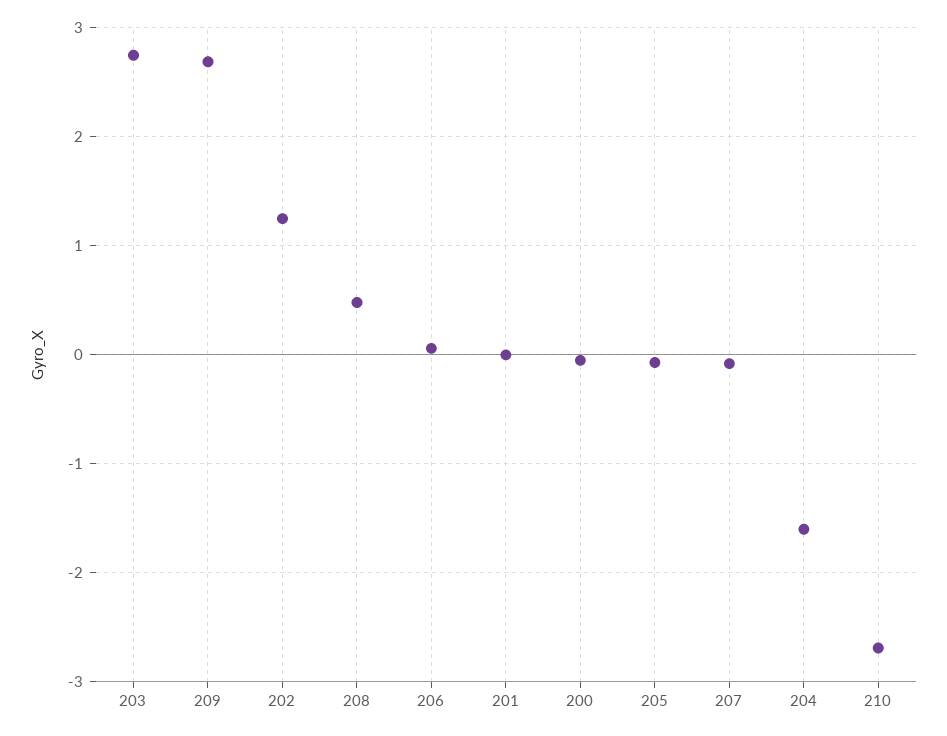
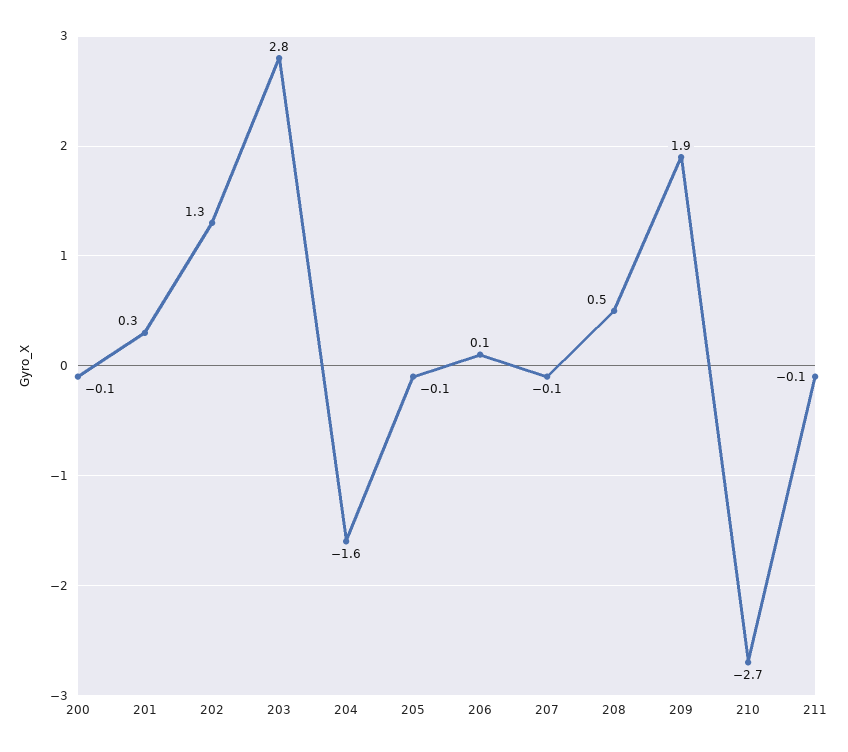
  {
    "203": 2.8,
-   "209": 2.7,
+   "209": 1.9,
    "202": 1.3,
    "208": 0.5,
    "206": 0.1,
-   "201": 0,
+   "201": 0.3,
    "200": -0.1,
    "205": -0.1,
    "207": -0.1,
    "204": -1.6,
-   "210": -2.7
+   "210": -2.7,
+   "211": -0.1
  }

